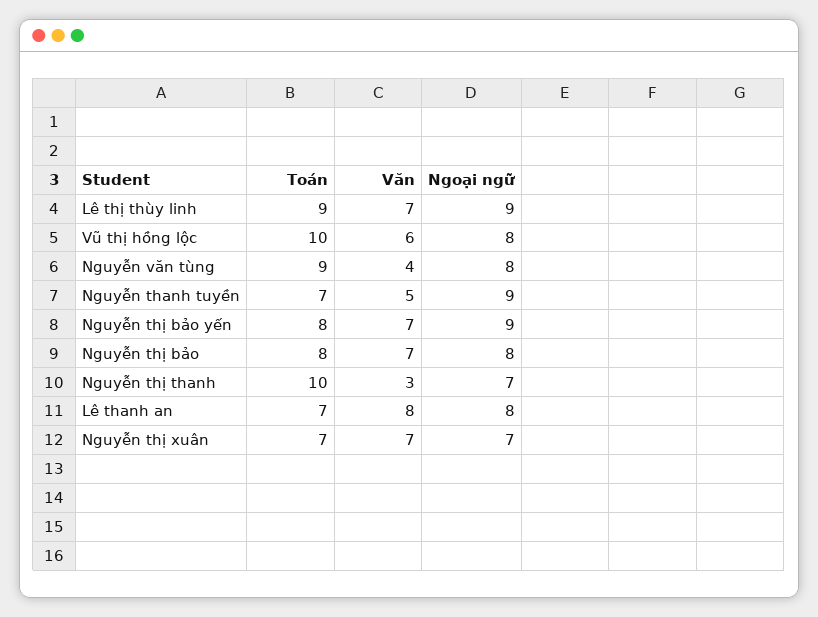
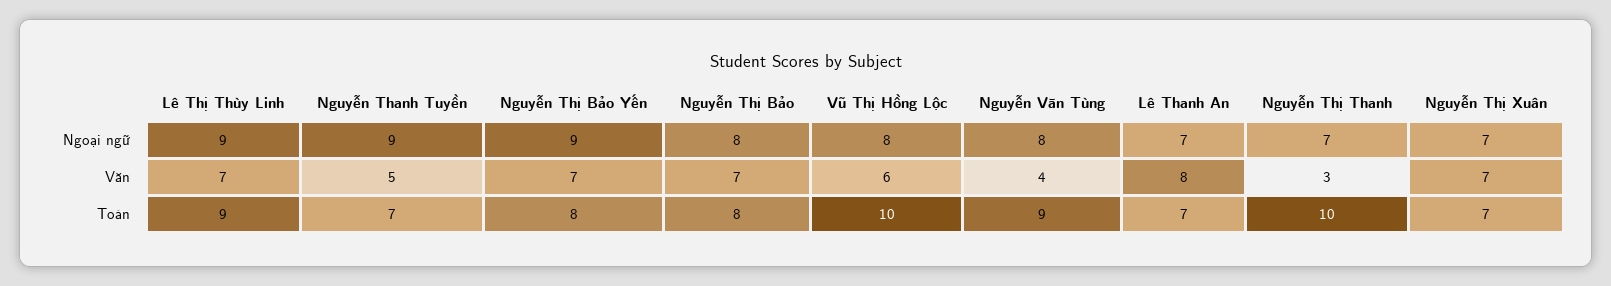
  {
    "Toán": {
      "Lê thị thùy linh": 9,
      "Vũ thị hồng lộc": 10,
      "Nguyễn văn tùng": 9,
      "Nguyễn thanh tuyền": 7,
      "Nguyễn thị bảo yến": 8,
      "Nguyễn thị bảo": 8,
      "Nguyễn thị thanh": 10,
      "Lê thanh an": 7,
      "Nguyễn thị xuân": 7
    },
    "Văn": {
      "Lê thị thùy linh": 7,
      "Vũ thị hồng lộc": 6,
      "Nguyễn văn tùng": 4,
      "Nguyễn thanh tuyền": 5,
      "Nguyễn thị bảo yến": 7,
      "Nguyễn thị bảo": 7,
      "Nguyễn thị thanh": 3,
      "Lê thanh an": 8,
      "Nguyễn thị xuân": 7
    },
    "Ngoại ngữ": {
      "Lê thị thùy linh": 9,
      "Vũ thị hồng lộc": 8,
      "Nguyễn văn tùng": 8,
      "Nguyễn thanh tuyền": 9,
      "Nguyễn thị bảo yến": 9,
      "Nguyễn thị bảo": 8,
      "Nguyễn thị thanh": 7,
-     "Lê thanh an": 8,
+     "Lê thanh an": 7,
      "Nguyễn thị xuân": 7
    }
  }

